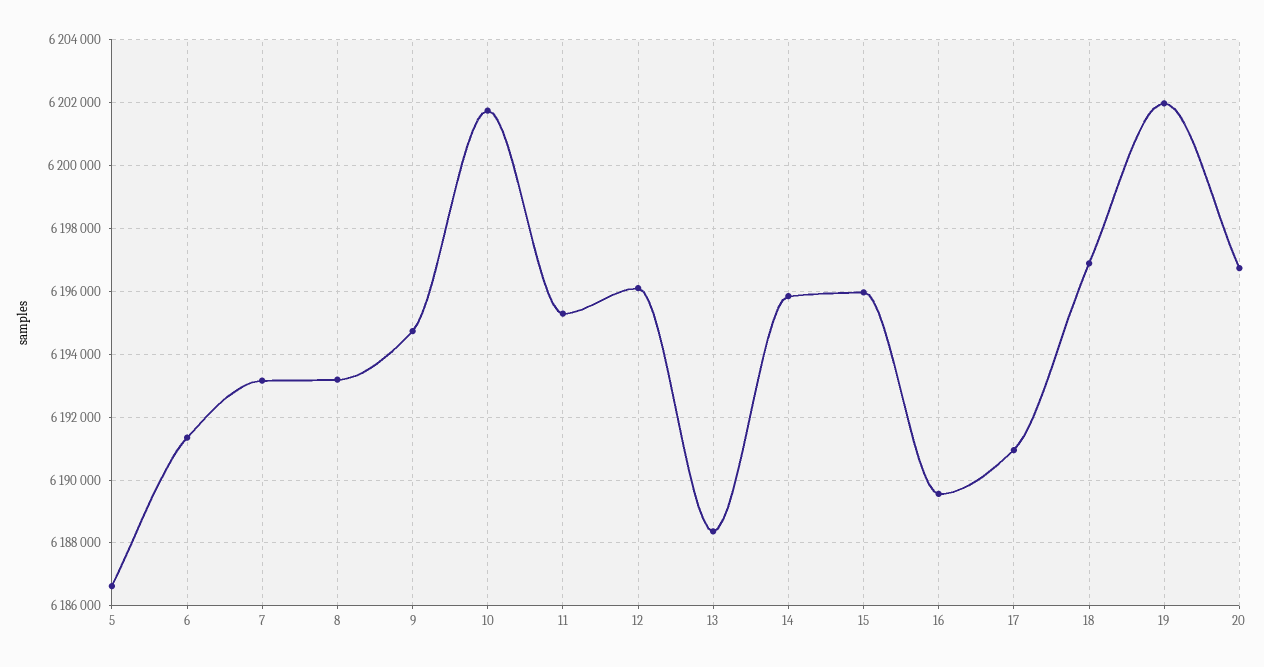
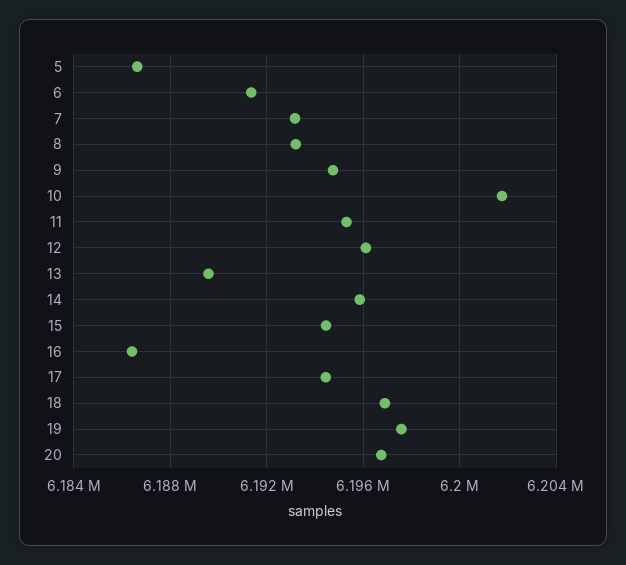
  {
    "5": 6186600,
    "6": 6191400,
    "7": 6193200,
    "8": 6193200,
    "9": 6194800,
    "10": 6201800,
    "11": 6195200,
    "12": 6196200,
-   "13": 6188400,
+   "13": 6189500,
    "14": 6195800,
-   "15": 6196000,
+   "15": 6194500,
-   "16": 6189600,
+   "16": 6186500,
-   "17": 6191000,
+   "17": 6194500,
    "18": 6196800,
-   "19": 6202000,
+   "19": 6197500,
    "20": 6196800
  }

